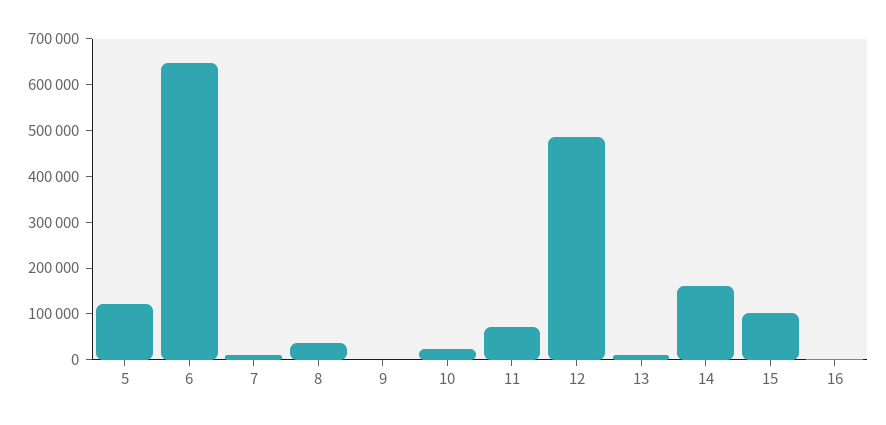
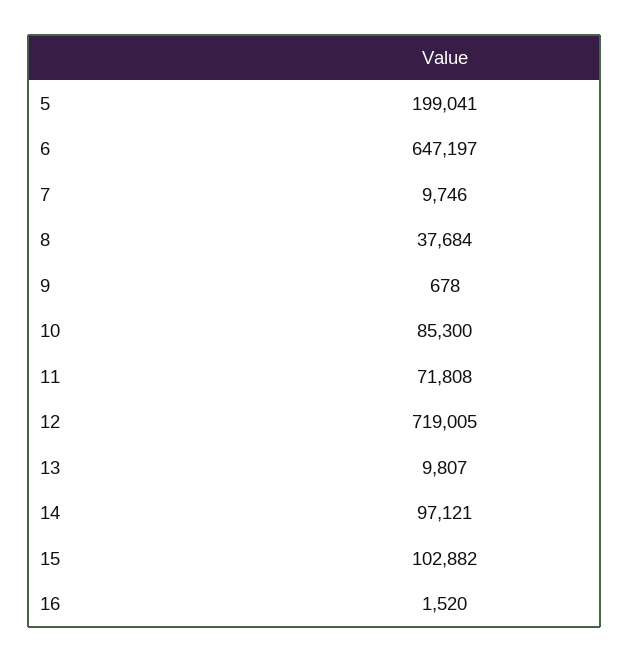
  {
-   "5": 120000,
+   "5": 199041,
    "6": 647197,
    "7": 9746,
    "8": 37684,
    "9": 678,
-   "10": 20000,
+   "10": 85300,
    "11": 71808,
-   "12": 480000,
+   "12": 719005,
    "13": 9807,
-   "14": 160000,
+   "14": 97121,
    "15": 102882,
    "16": 1520
  }

